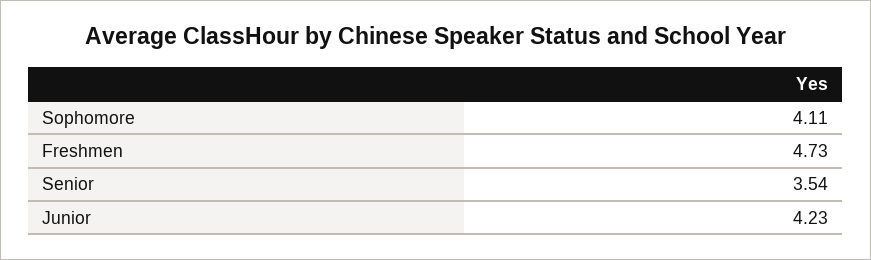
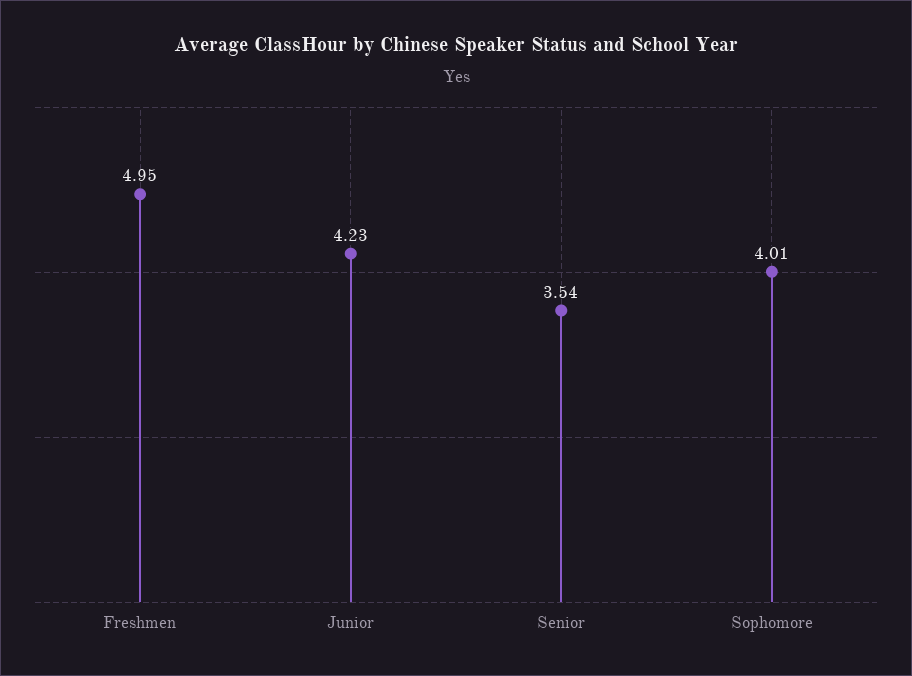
  {
-   "Sophomore": 4.11,
+   "Sophomore": 4.01,
-   "Freshmen": 4.73,
+   "Freshmen": 4.95,
    "Senior": 3.54,
    "Junior": 4.23
  }

